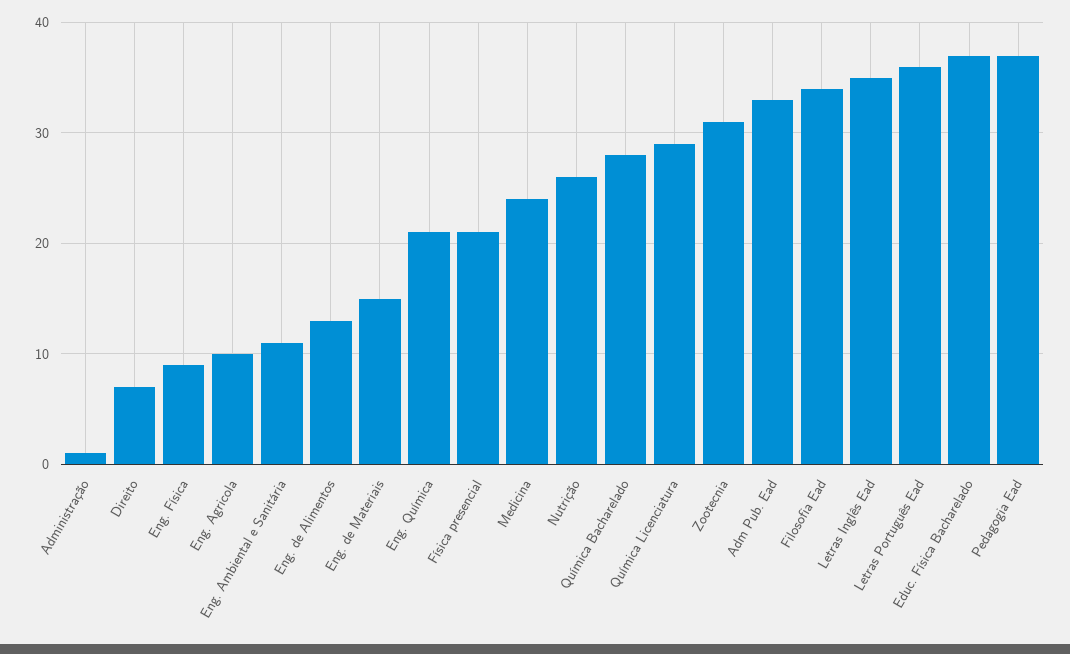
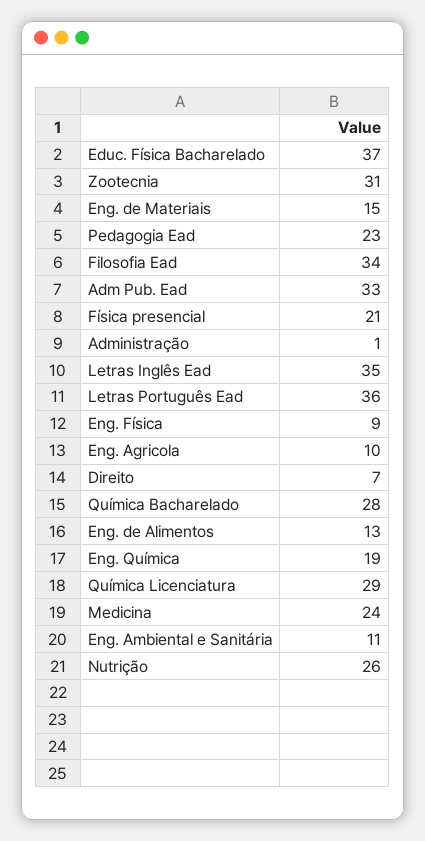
  {
    "Administração": 1,
    "Direito": 7,
    "Eng. Física": 9,
    "Eng. Agricola": 10,
    "Eng. Ambiental e Sanitária": 11,
    "Eng. de Alimentos": 13,
    "Eng. de Materiais": 15,
-   "Eng. Química": 21,
+   "Eng. Química": 19,
    "Física presencial": 21,
    "Medicina": 24,
    "Nutrição": 26,
    "Química Bacharelado": 28,
    "Química Licenciatura": 29,
    "Zootecnia": 31,
    "Adm Pub. Ead": 33,
    "Filosofia Ead": 34,
    "Letras Inglês Ead": 35,
    "Letras Português Ead": 36,
    "Educ. Física Bacharelado": 37,
-   "Pedagogia Ead": 37
+   "Pedagogia Ead": 23
  }

